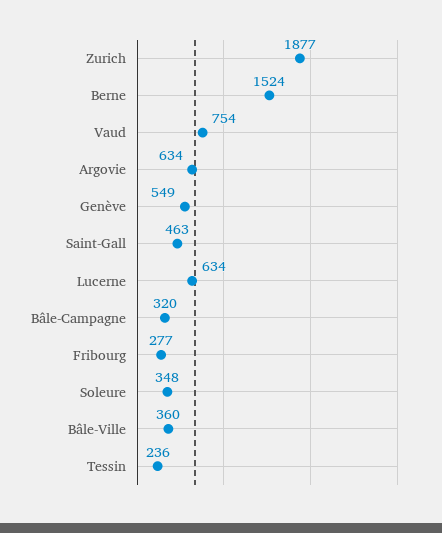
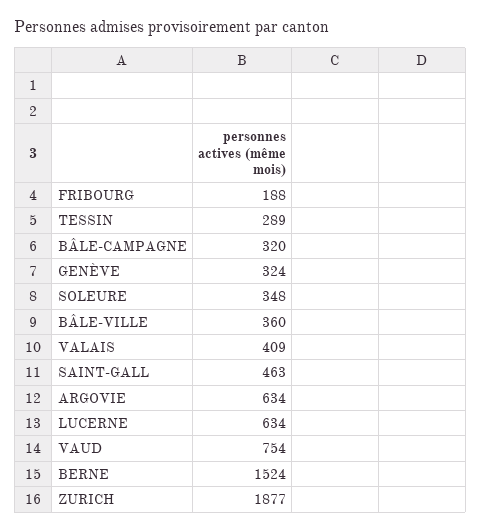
  {
    "Zurich": 1877,
    "Berne": 1524,
    "Vaud": 754,
    "Argovie": 634,
-   "Genève": 549,
+   "Genève": 324,
    "Saint-Gall": 463,
    "Lucerne": 634,
    "Bâle-Campagne": 320,
-   "Fribourg": 277,
+   "Fribourg": 188,
    "Soleure": 348,
    "Bâle-Ville": 360,
-   "Tessin": 236
+   "Tessin": 289,
+   "VALAIS": 409
  }

